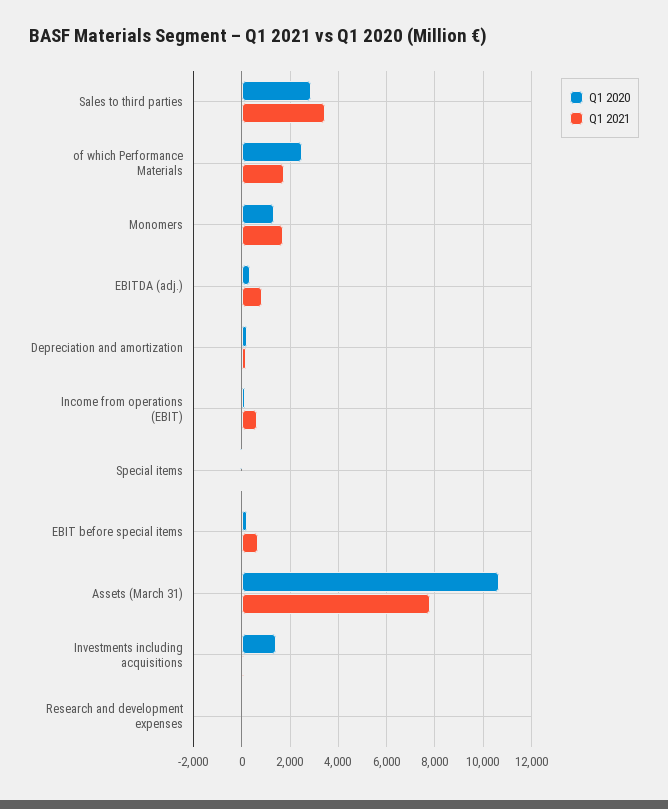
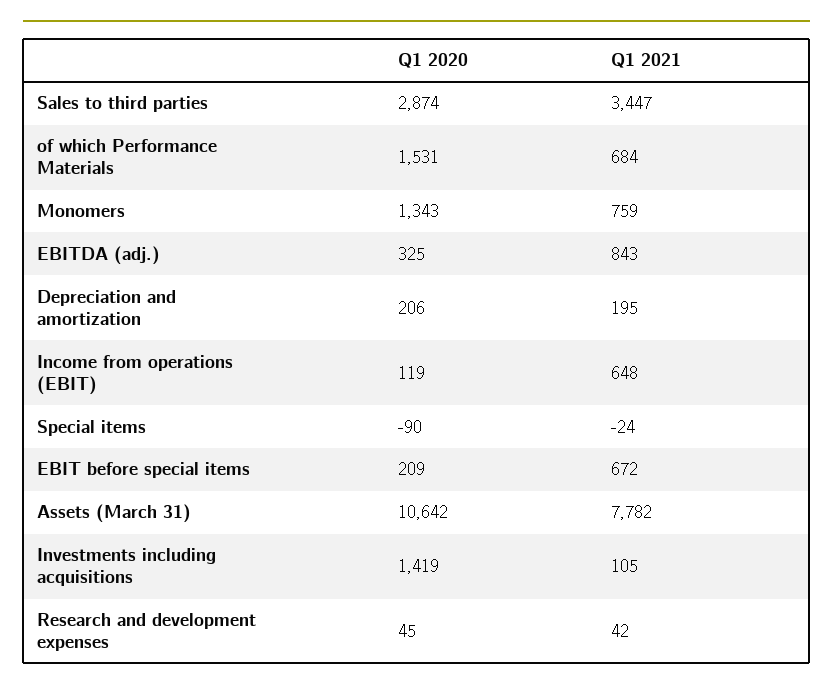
  {
    "Q1 2020": {
      "Sales to third parties": 2874,
-     "of which Performance Materials": 2500,
+     "of which Performance Materials": 1531,
      "Monomers": 1343,
      "EBITDA (adj.)": 325,
      "Depreciation and amortization": 206,
      "Income from operations (EBIT)": 119,
      "Special items": -90,
      "EBIT before special items": 209,
      "Assets (March 31)": 10642,
      "Investments including acquisitions": 1419,
      "Research and development expenses": 45
    },
    "Q1 2021": {
      "Sales to third parties": 3447,
-     "of which Performance Materials": 1750,
+     "of which Performance Materials": 684,
-     "Monomers": 1750,
+     "Monomers": 759,
      "EBITDA (adj.)": 843,
      "Depreciation and amortization": 195,
      "Income from operations (EBIT)": 648,
      "Special items": -24,
      "EBIT before special items": 672,
      "Assets (March 31)": 7782,
      "Investments including acquisitions": 105,
      "Research and development expenses": 42
    }
  }

